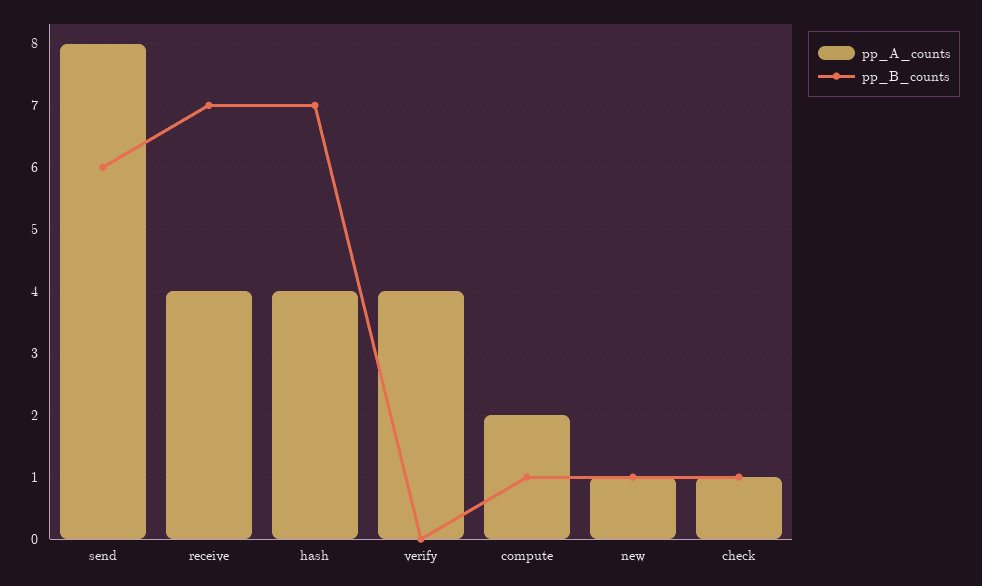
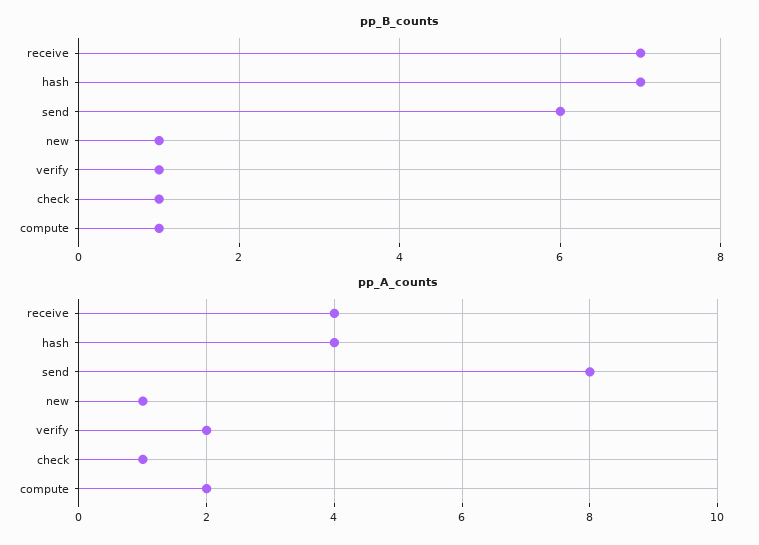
  {
    "pp_A_counts": {
      "send": 8,
      "receive": 4,
      "hash": 4,
-     "verify": 4,
+     "verify": 2,
      "compute": 2,
      "new": 1,
      "check": 1
    },
    "pp_B_counts": {
      "send": 6,
      "receive": 7,
      "hash": 7,
-     "verify": 0,
+     "verify": 1,
      "compute": 1,
      "new": 1,
      "check": 1
    }
  }

